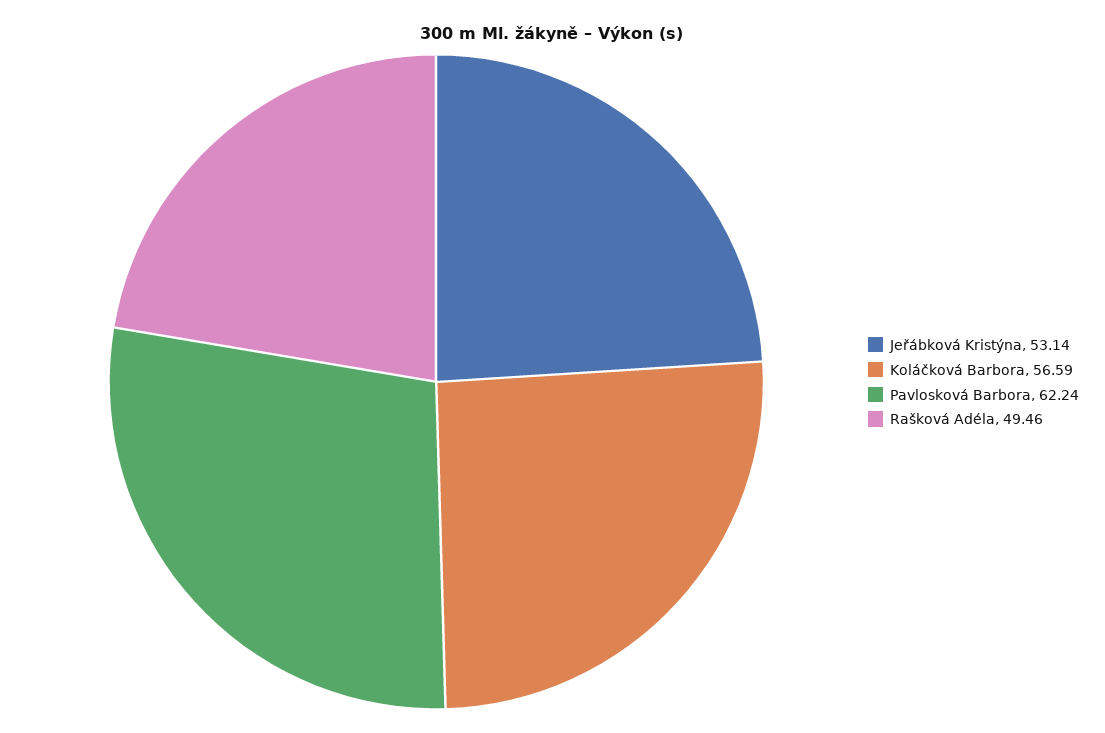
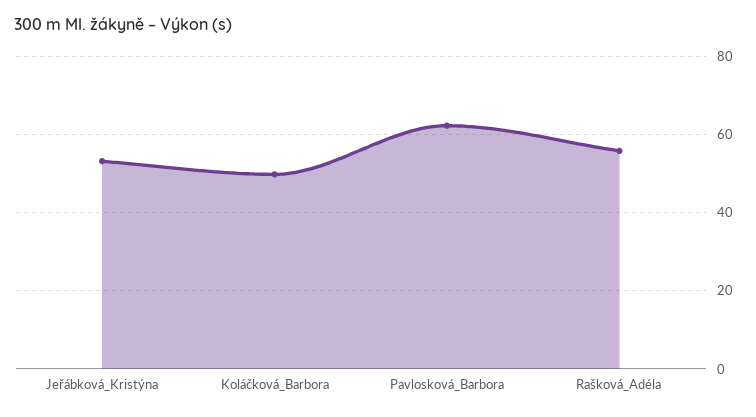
  {
    "Jeřábková Kristýna": 53.14,
-   "Koláčková Barbora": 56.59,
+   "Koláčková Barbora": 50,
    "Pavlosková Barbora": 62.24,
-   "Rašková Adéla": 49.46
+   "Rašková Adéla": 56
  }

